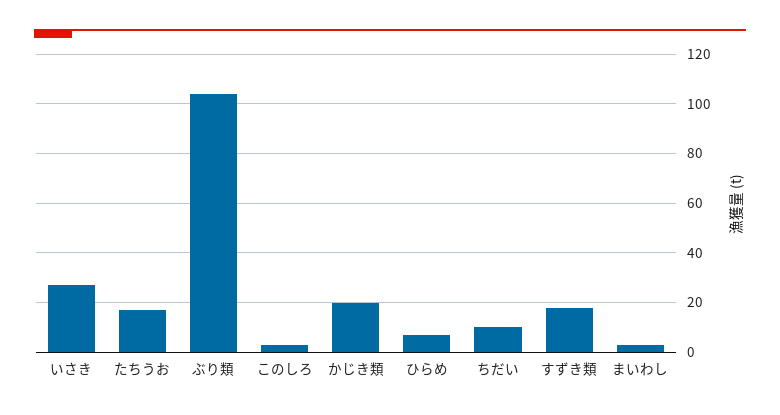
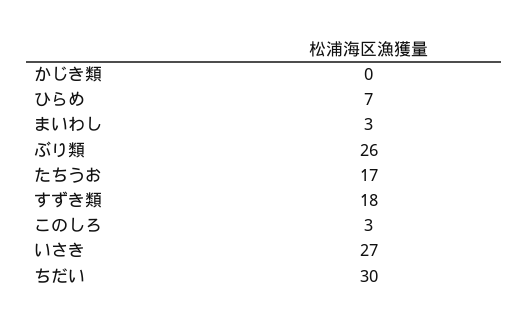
  {
    "いさき": 27,
    "たちうお": 17,
-   "ぶり類": 105,
+   "ぶり類": 26,
    "このしろ": 3,
-   "かじき類": 20,
+   "かじき類": 0,
    "ひらめ": 7,
-   "ちだい": 10,
+   "ちだい": 30,
    "すずき類": 18,
    "まいわし": 3
  }

